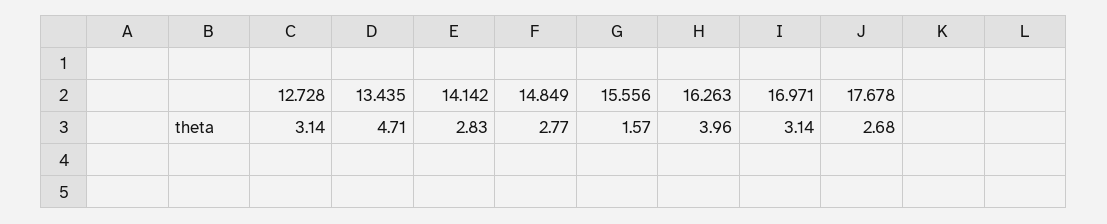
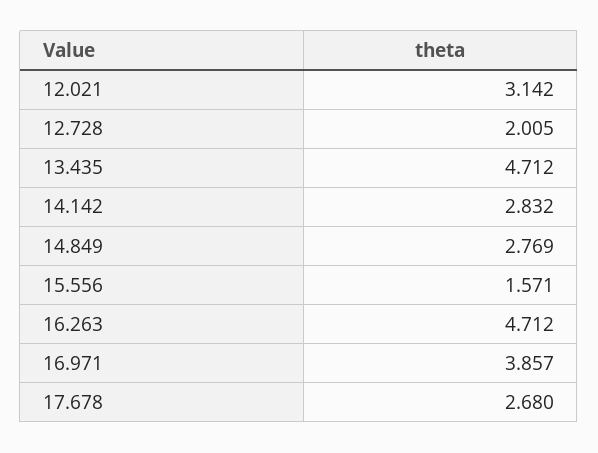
  {
-   "12.728": 3.14,
+   "12.728": 2.005,
    "13.435": 4.712,
    "14.142": 2.832,
    "14.849": 2.769,
    "15.556": 1.571,
-   "16.263": 3.96,
+   "16.263": 4.712,
-   "16.971": 3.14,
+   "16.971": 3.857,
-   "17.678": 2.68
+   "17.678": 2.68,
+   "12.021": 3.142
  }

